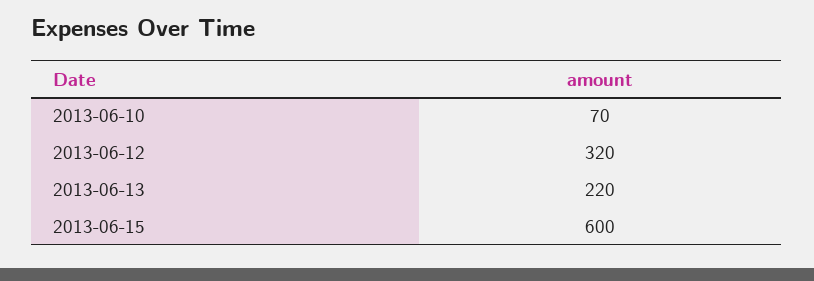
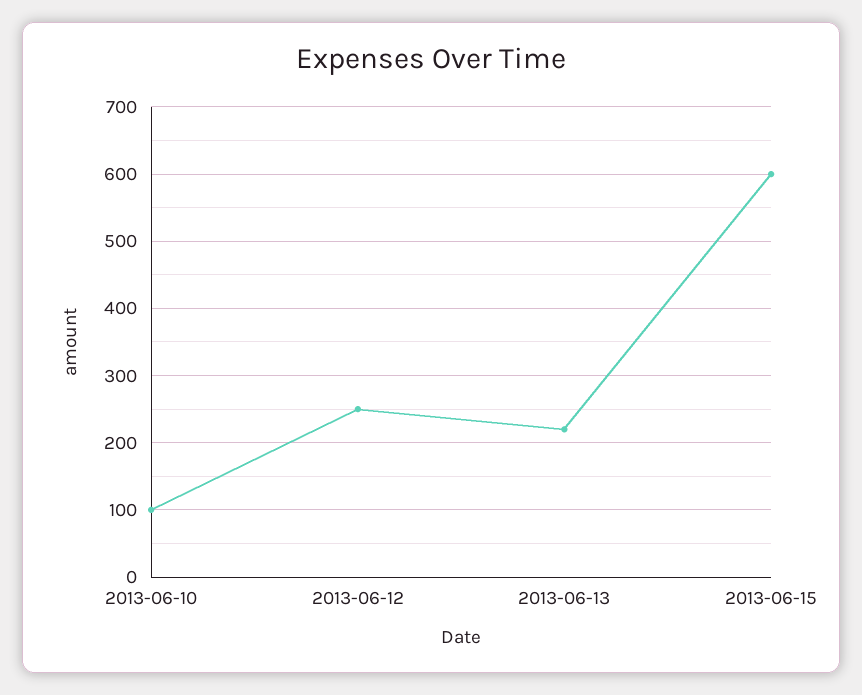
  {
-   "2013-06-10": 70,
+   "2013-06-10": 100,
-   "2013-06-12": 320,
+   "2013-06-12": 250,
    "2013-06-13": 220,
    "2013-06-15": 600
  }

